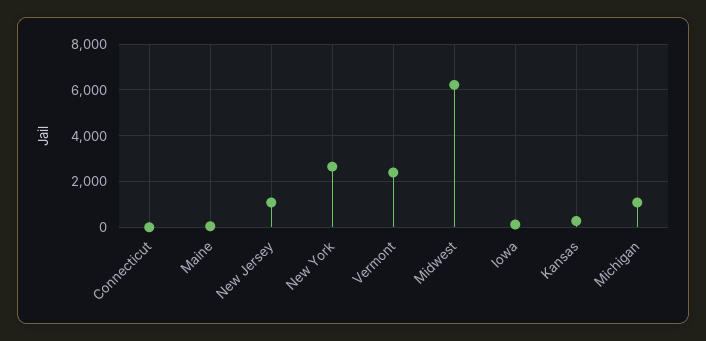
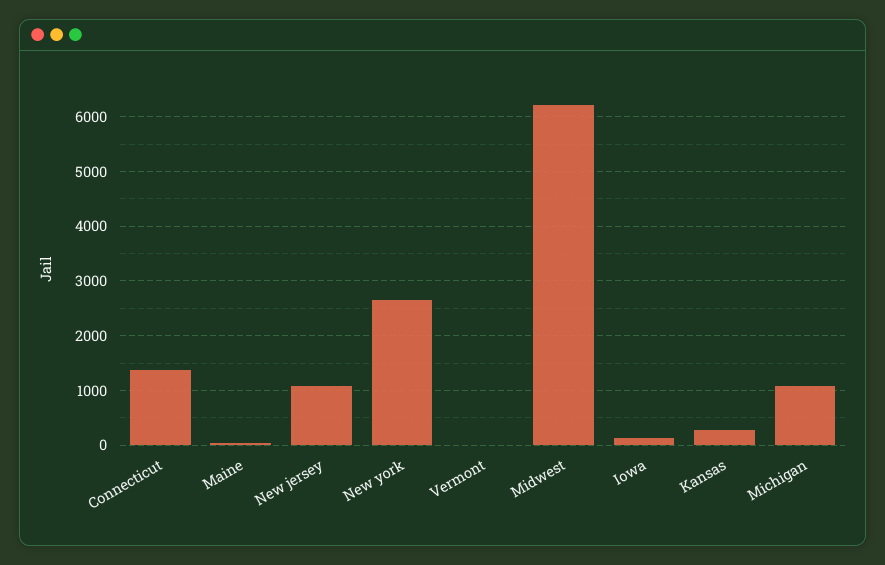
  {
-   "Connecticut": 0,
+   "Connecticut": 1400,
    "Maine": 0,
    "New Jersey": 1000,
    "New York": 2600,
-   "Vermont": 2500,
+   "Vermont": 0,
    "Midwest": 6200,
    "Iowa": 200,
    "Kansas": 200,
    "Michigan": 1000
  }

